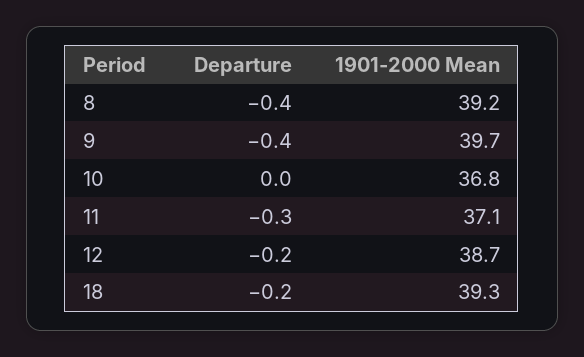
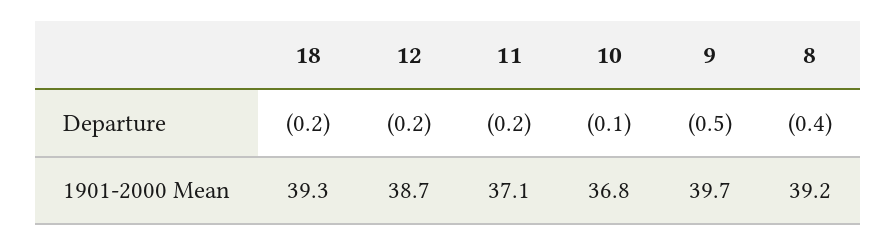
  {
    "Departure": {
      "8": -0.4,
-     "9": -0.4,
+     "9": -0.5,
-     "10": 0,
+     "10": -0.1,
-     "11": -0.3,
+     "11": -0.2,
      "12": -0.2,
      "18": -0.2
    },
    "1901-2000 Mean": {
      "8": 39.2,
      "9": 39.7,
      "10": 36.8,
      "11": 37.1,
      "12": 38.7,
      "18": 39.3
    }
  }

